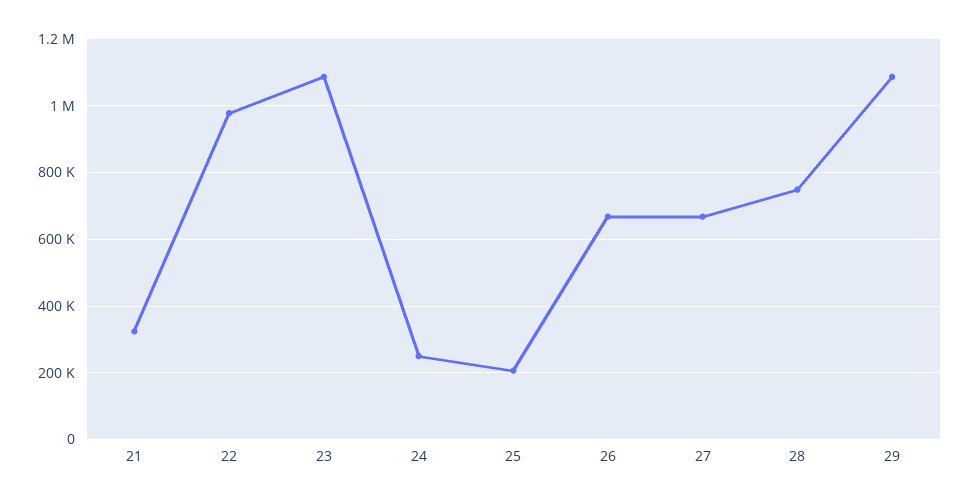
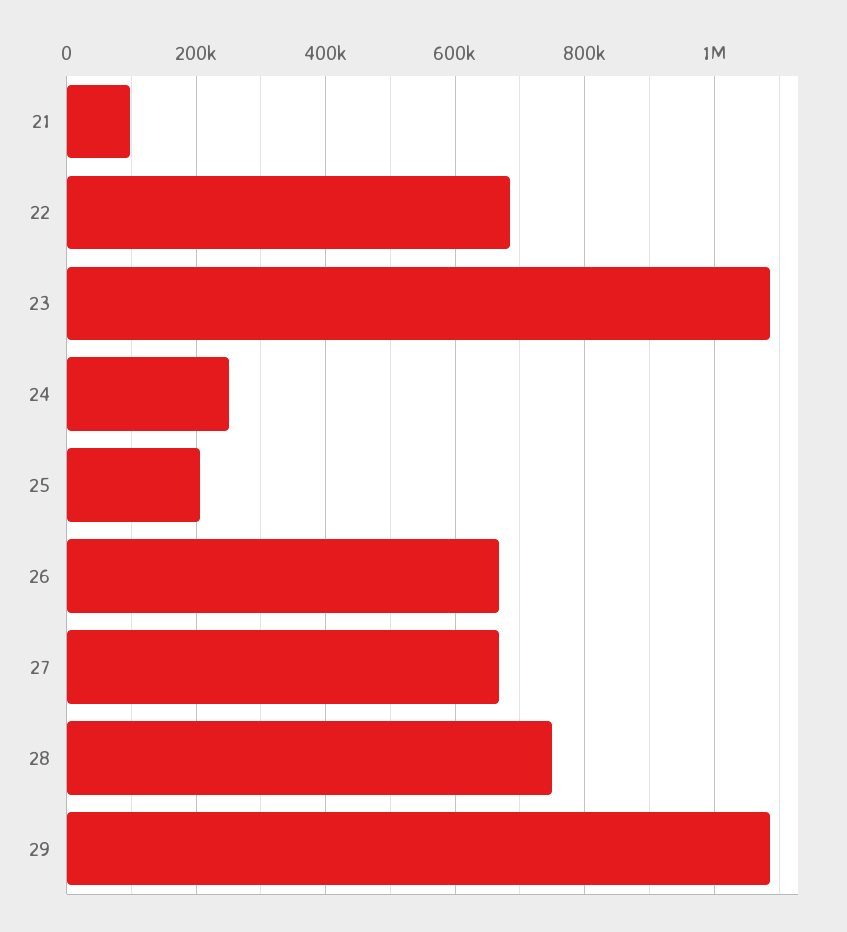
  {
-   "21": 320000,
+   "21": 100000,
-   "22": 980000,
+   "22": 680000,
    "23": 1080000,
    "24": 260000,
    "25": 200000,
    "26": 660000,
    "27": 660000,
    "28": 740000,
    "29": 1080000
  }

